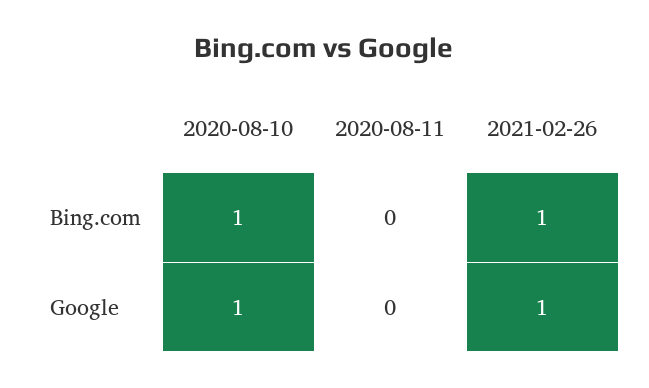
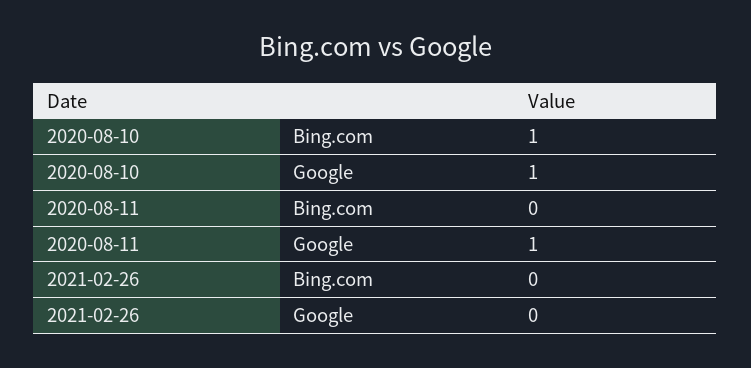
  {
    "2020-08-10": {
      "Bing.com": 1,
      "Google": 1
    },
    "2020-08-11": {
      "Bing.com": 0,
-     "Google": 0
+     "Google": 1
    },
    "2021-02-26": {
-     "Bing.com": 1,
+     "Bing.com": 0,
-     "Google": 1
+     "Google": 0
    }
  }

